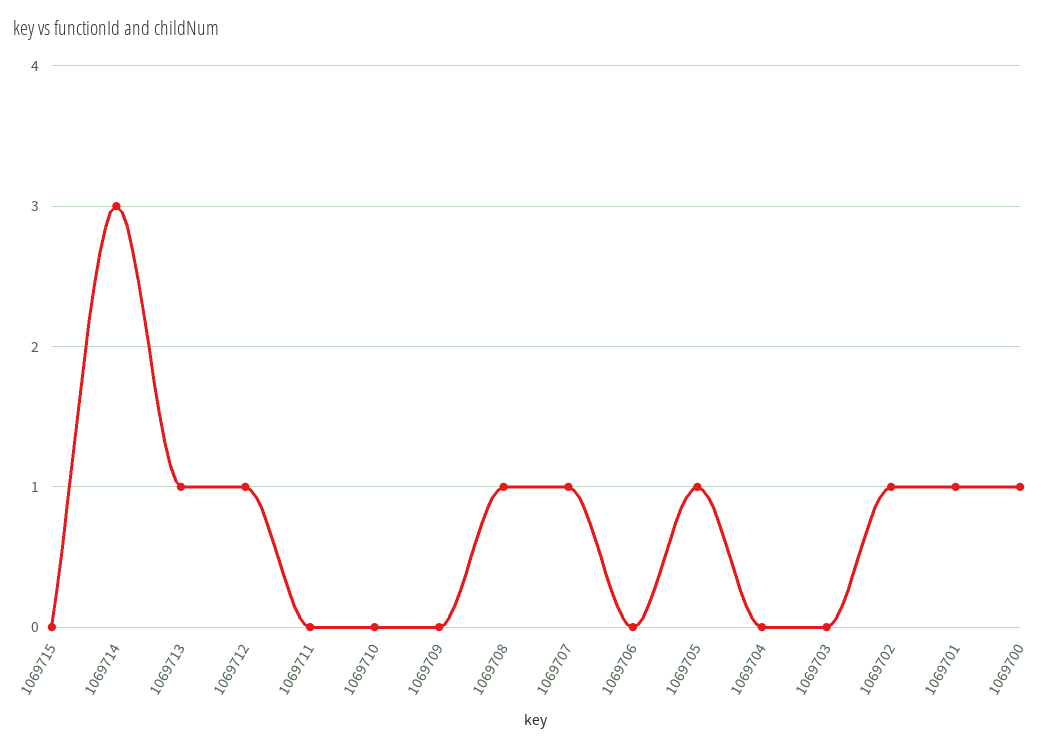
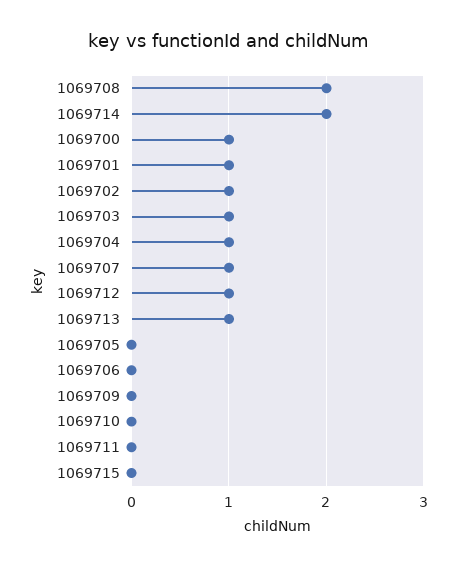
  {
    "1069715": 0,
-   "1069714": 3,
+   "1069714": 2,
    "1069713": 1,
    "1069712": 1,
    "1069711": 0,
    "1069710": 0,
    "1069709": 0,
-   "1069708": 1,
+   "1069708": 2,
    "1069707": 1,
    "1069706": 0,
-   "1069705": 1,
+   "1069705": 0,
-   "1069704": 0,
+   "1069704": 1,
-   "1069703": 0,
+   "1069703": 1,
    "1069702": 1,
    "1069701": 1,
    "1069700": 1
  }

